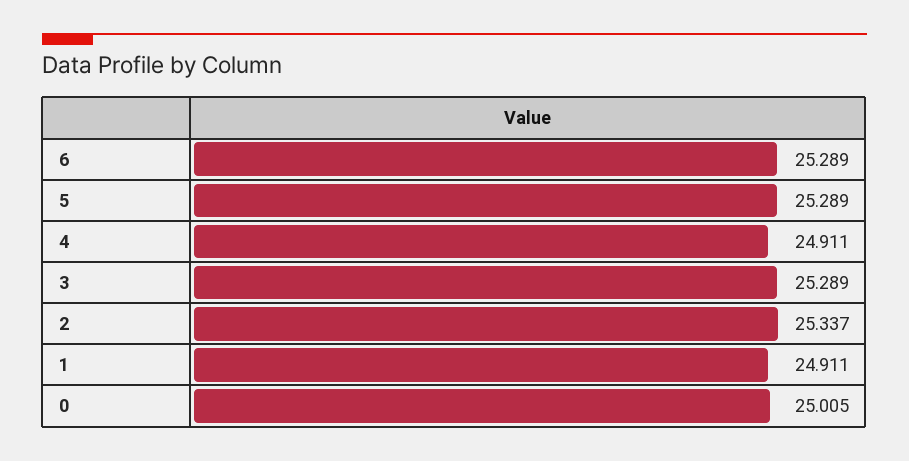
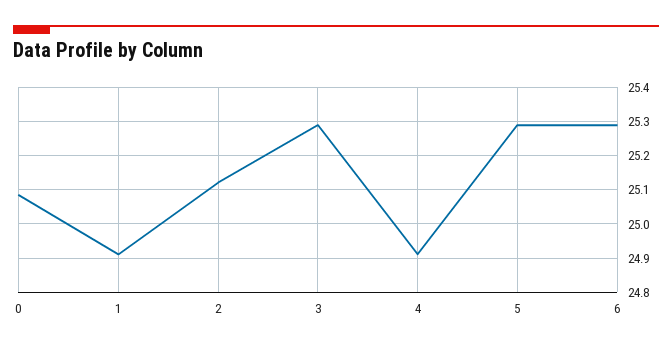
  {
    "6": 25.289,
    "5": 25.289,
    "4": 24.911,
    "3": 25.289,
-   "2": 25.337,
+   "2": 25.12,
    "1": 24.911,
-   "0": 25.005
+   "0": 25.08
  }

